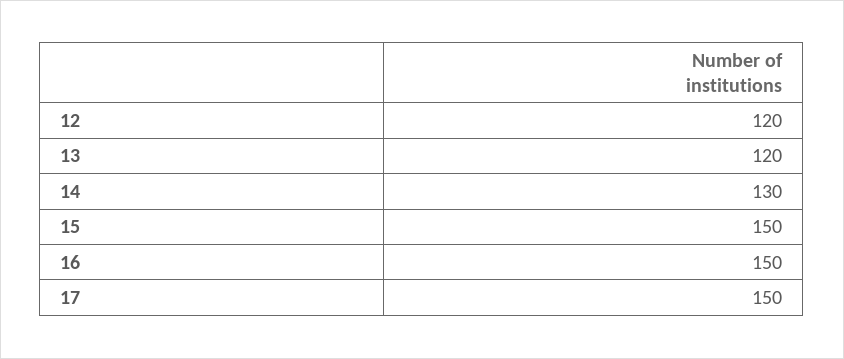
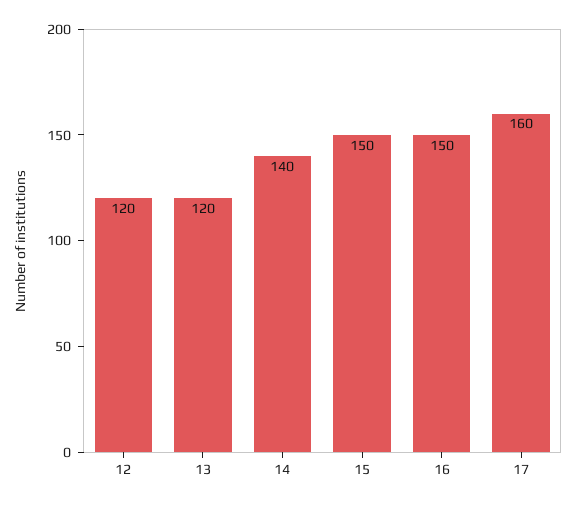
  {
    "12": 120,
    "13": 120,
-   "14": 130,
+   "14": 140,
    "15": 150,
    "16": 150,
-   "17": 150
+   "17": 160
  }

